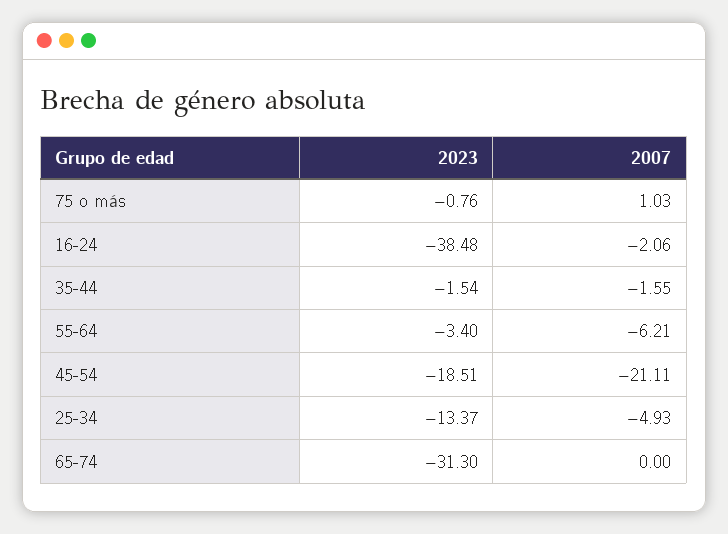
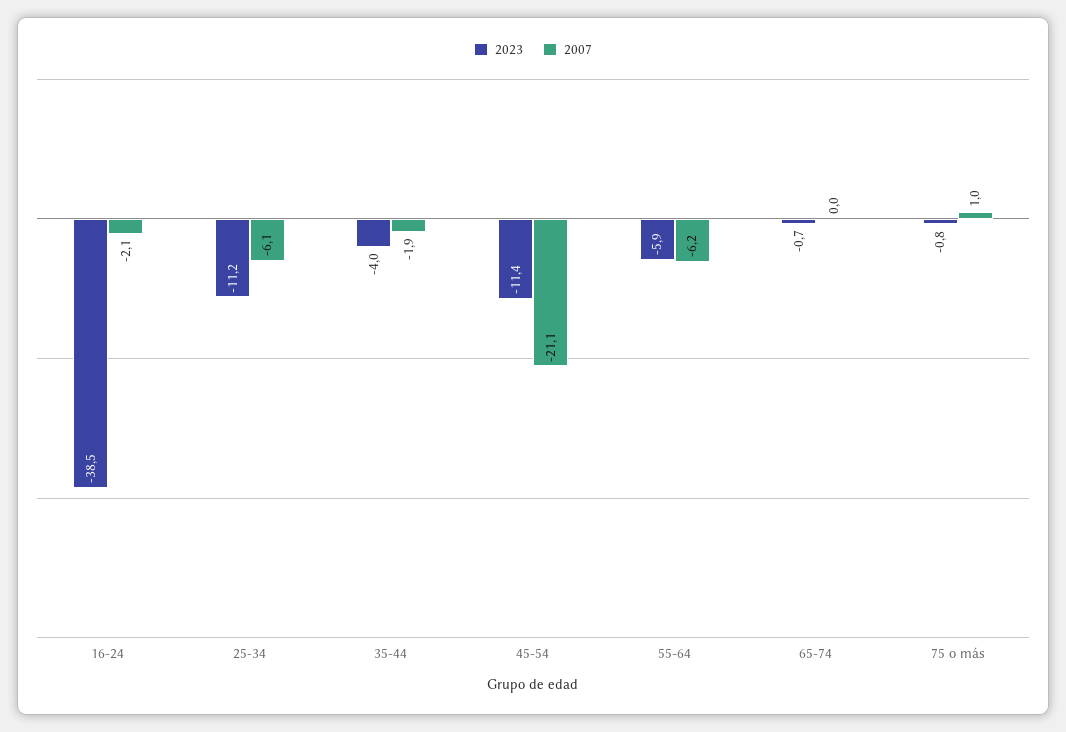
  {
    "2023": {
      "75 o más": -0.76,
      "16-24": -38.48,
-     "35-44": -1.54,
+     "35-44": -4,
-     "55-64": -3.4,
+     "55-64": -5.9,
-     "45-54": -18.51,
+     "45-54": -11.4,
-     "25-34": -13.37,
+     "25-34": -11.2,
-     "65-74": -31.3
+     "65-74": -0.7
    },
    "2007": {
      "75 o más": 1.03,
      "16-24": -2.06,
-     "35-44": -1.55,
+     "35-44": -1.9,
      "55-64": -6.21,
      "45-54": -21.11,
-     "25-34": -4.93,
+     "25-34": -6.1,
      "65-74": 0
    }
  }

